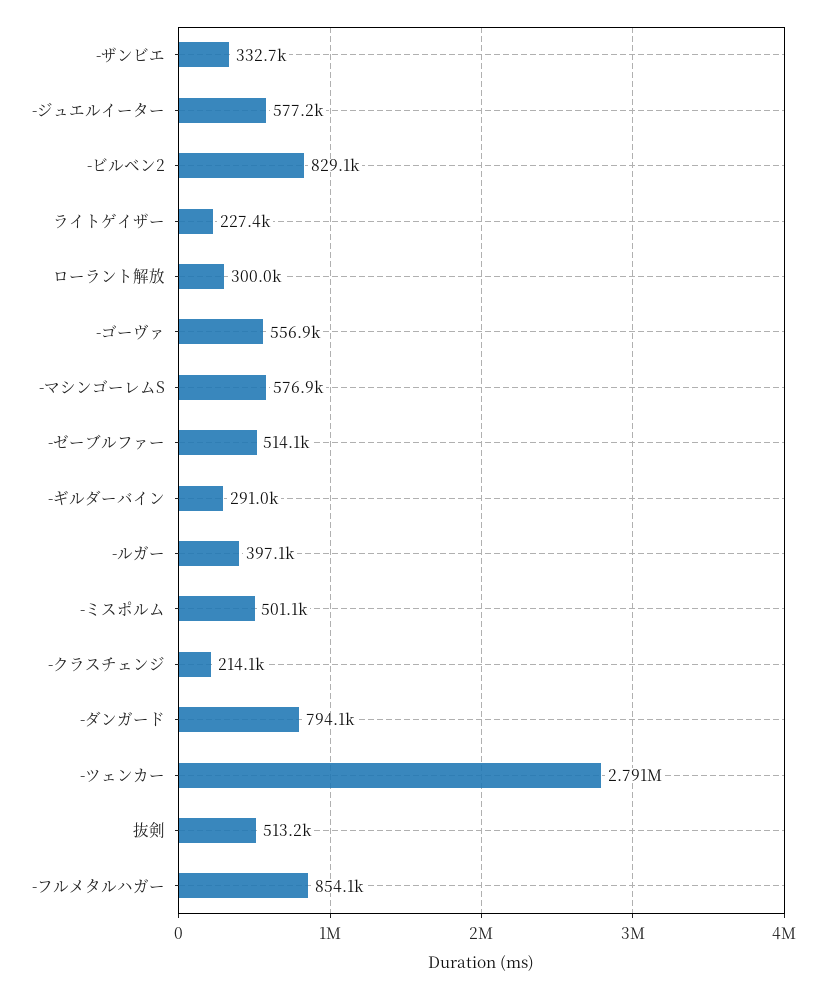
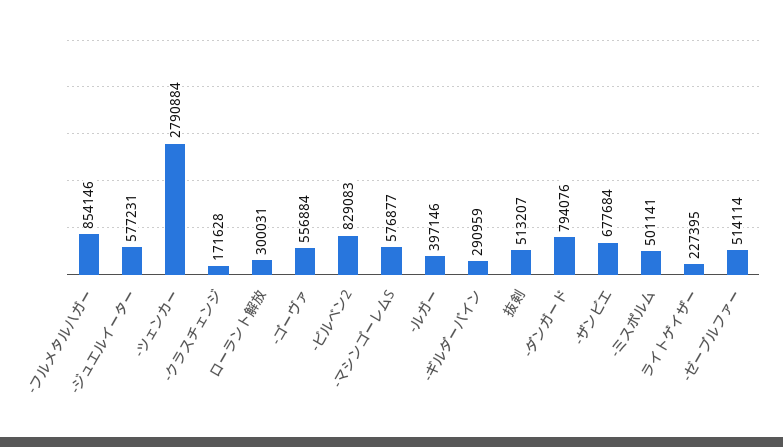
  {
-   "-ザンビエ": 332700,
+   "-ザンビエ": 677684,
    "-ジュエルイーター": 577231,
    "-ビルベン2": 829083,
    "ライトゲイザー": 227395,
    "ローラント解放": 300031,
    "-ゴーヴァ": 556884,
    "-マシンゴーレムS": 576877,
    "-ゼーブルファー": 514114,
    "-ギルダーバイン": 290959,
    "-ルガー": 397146,
    "-ミスポルム": 501141,
-   "-クラスチェンジ": 214100,
+   "-クラスチェンジ": 171628,
    "-ダンガード": 794076,
    "-ツェンカー": 2790884,
    "抜剣": 513207,
    "-フルメタルハガー": 854146
  }

